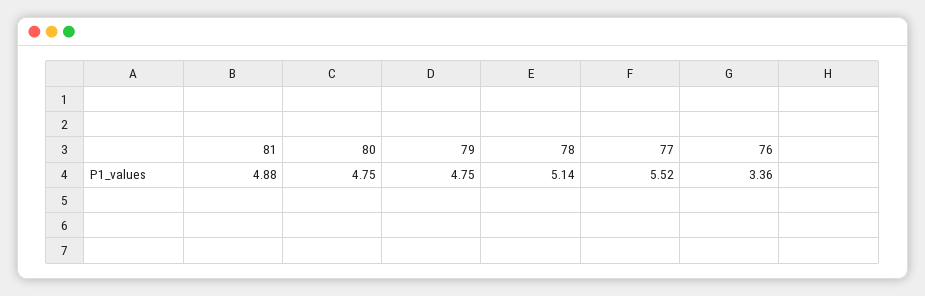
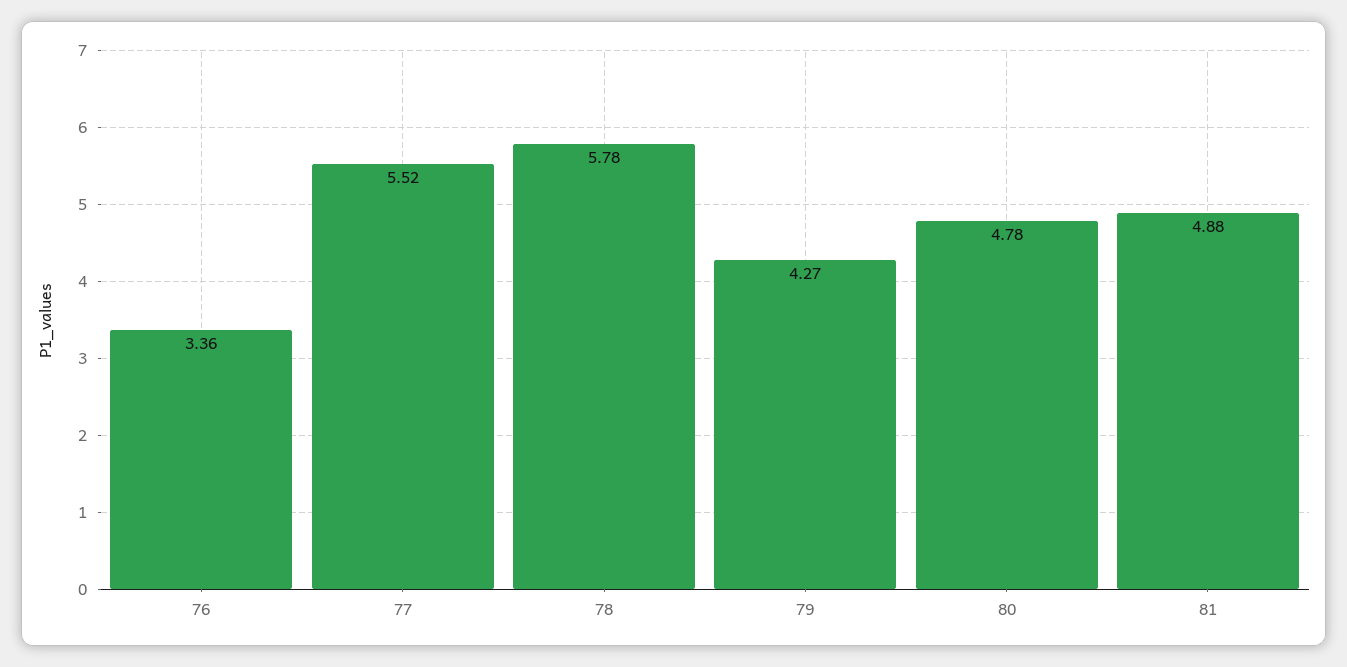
  {
    "81": 4.88,
-   "80": 4.75,
+   "80": 4.78,
-   "79": 4.75,
+   "79": 4.27,
-   "78": 5.14,
+   "78": 5.78,
    "77": 5.52,
    "76": 3.36
  }

